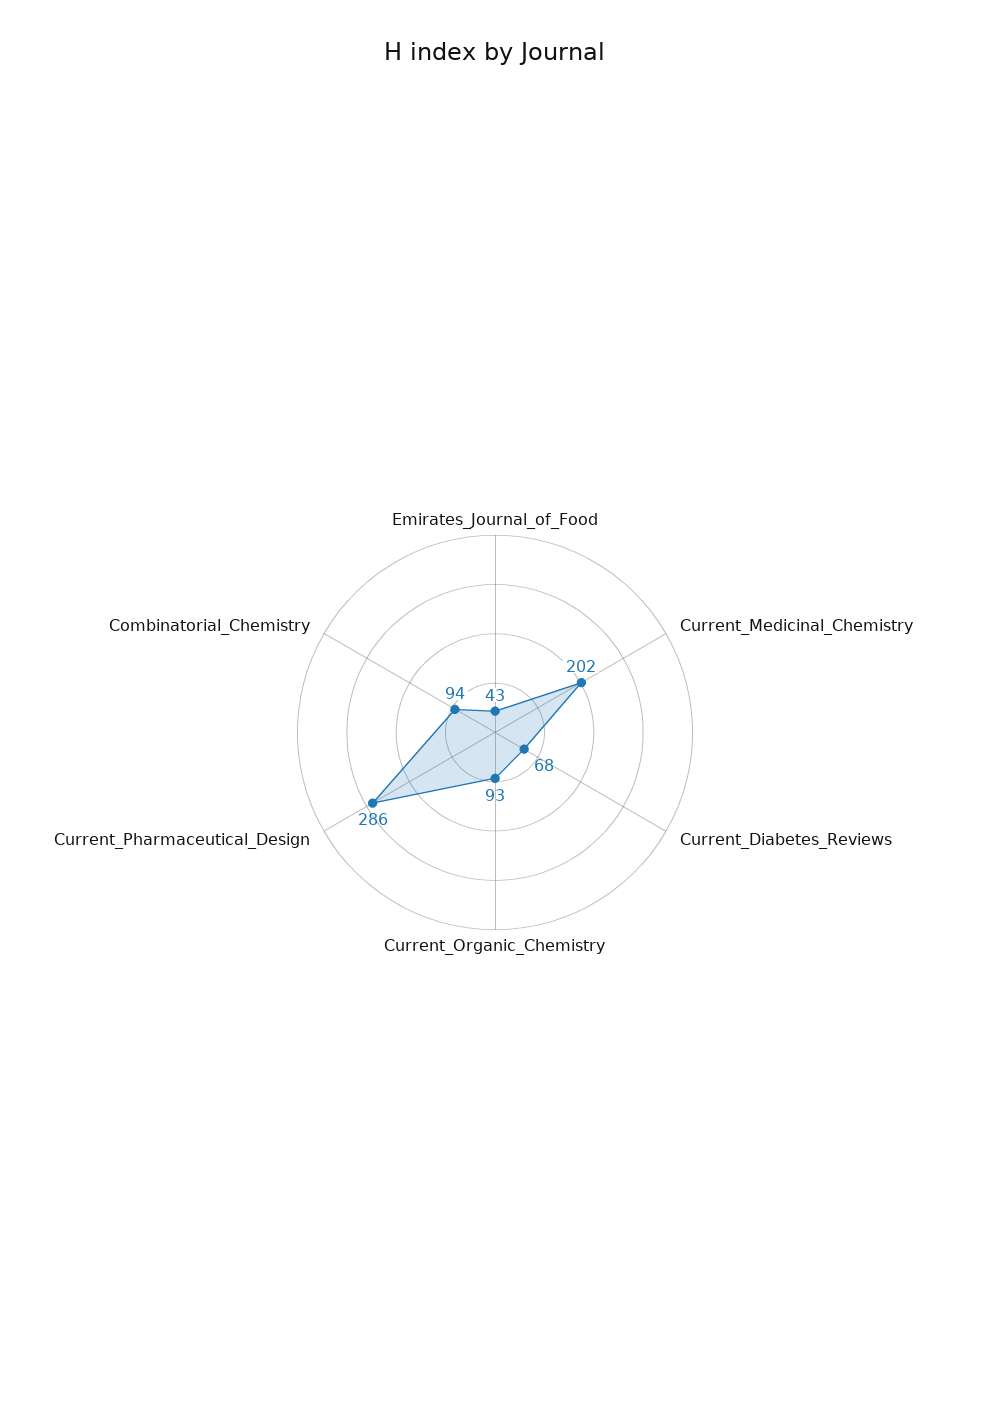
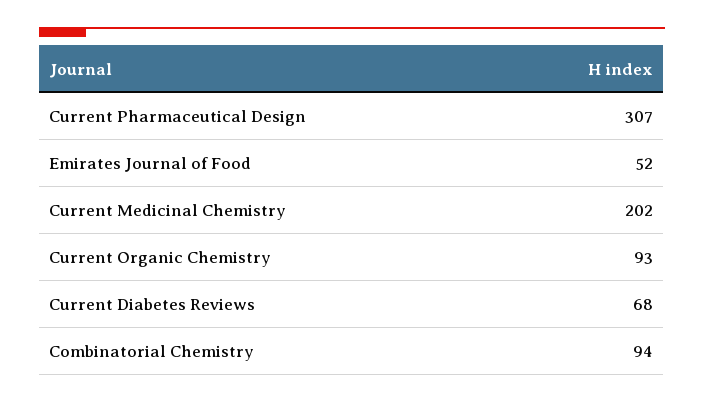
  {
-   "Emirates_Journal_of_Food": 43,
+   "Emirates_Journal_of_Food": 52,
    "Current_Medicinal_Chemistry": 202,
    "Current_Diabetes_Reviews": 68,
    "Current_Organic_Chemistry": 93,
-   "Current_Pharmaceutical_Design": 286,
+   "Current_Pharmaceutical_Design": 307,
    "Combinatorial_Chemistry": 94
  }

